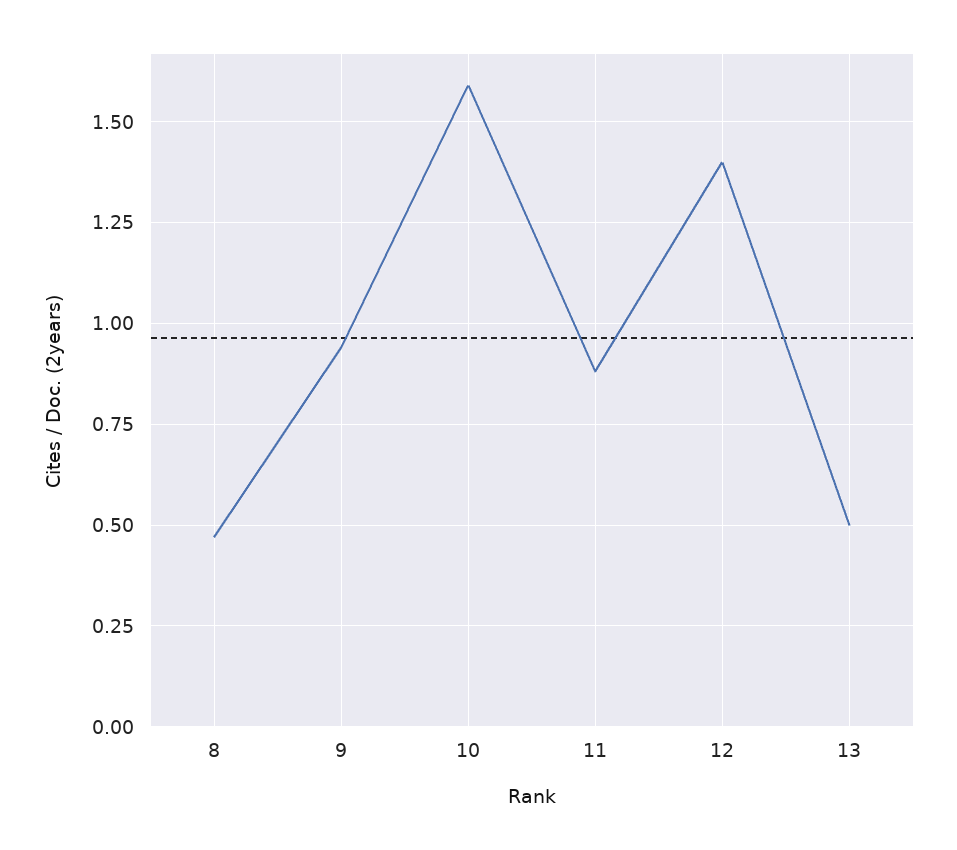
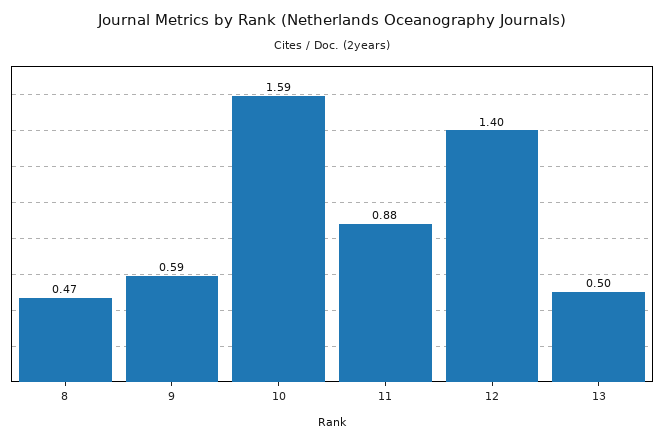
  {
    "8": 0.47,
-   "9": 0.95,
+   "9": 0.59,
    "10": 1.59,
    "11": 0.88,
    "12": 1.4,
    "13": 0.5
  }

